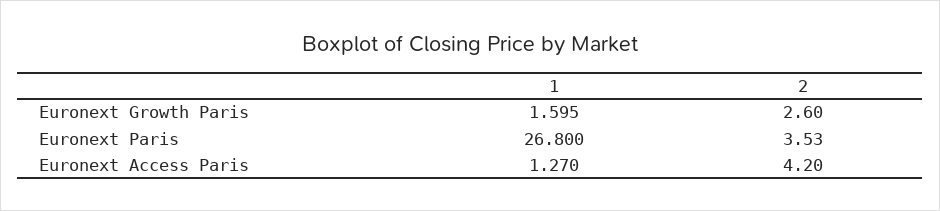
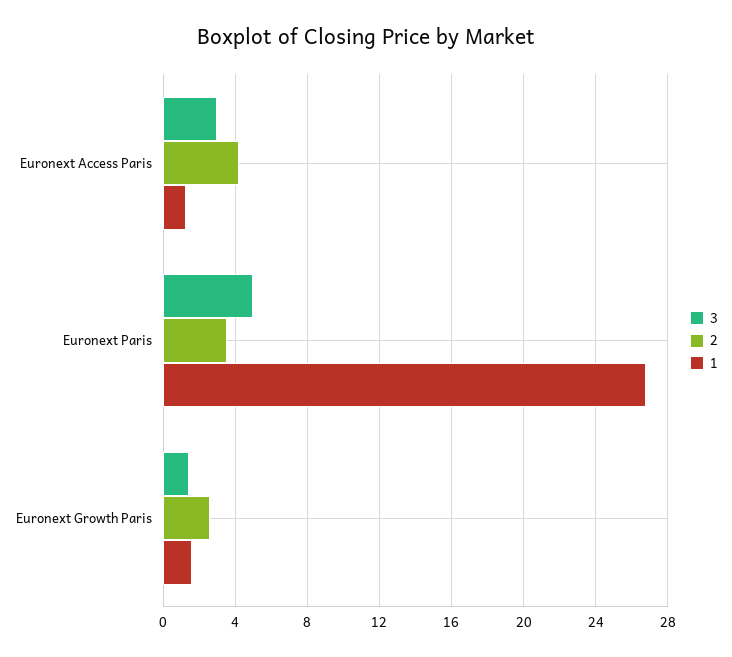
  {
    "1": {
      "Euronext Growth Paris": 1.595,
      "Euronext Paris": 26.8,
      "Euronext Access Paris": 1.27
    },
    "2": {
      "Euronext Growth Paris": 2.6,
      "Euronext Paris": 3.53,
      "Euronext Access Paris": 4.2
-   }
+   },
+   "3": {
+     "Euronext Access Paris": 3,
+     "Euronext Paris": 5,
+     "Euronext Growth Paris": 1.5
+   }
  }

